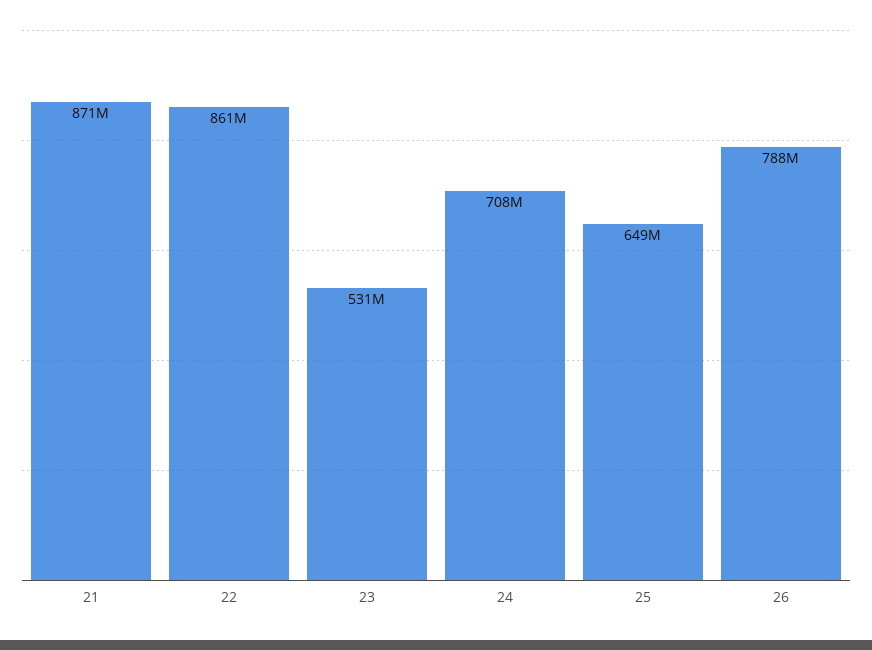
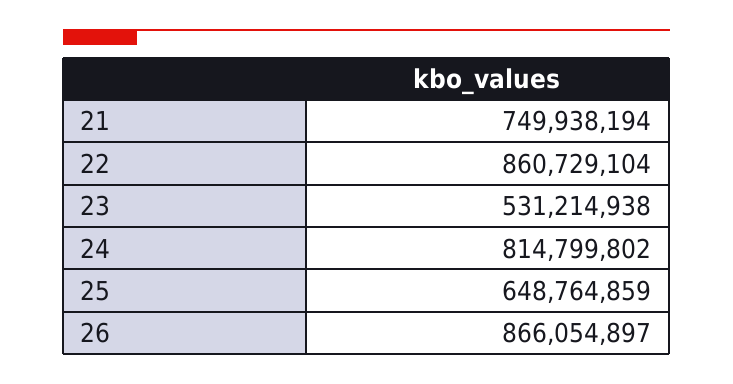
  {
-   "21": 871000000,
+   "21": 749938194,
    "22": 860729104,
    "23": 531214938,
-   "24": 708000000,
+   "24": 814799802,
    "25": 648764859,
-   "26": 788000000
+   "26": 866054897
  }

